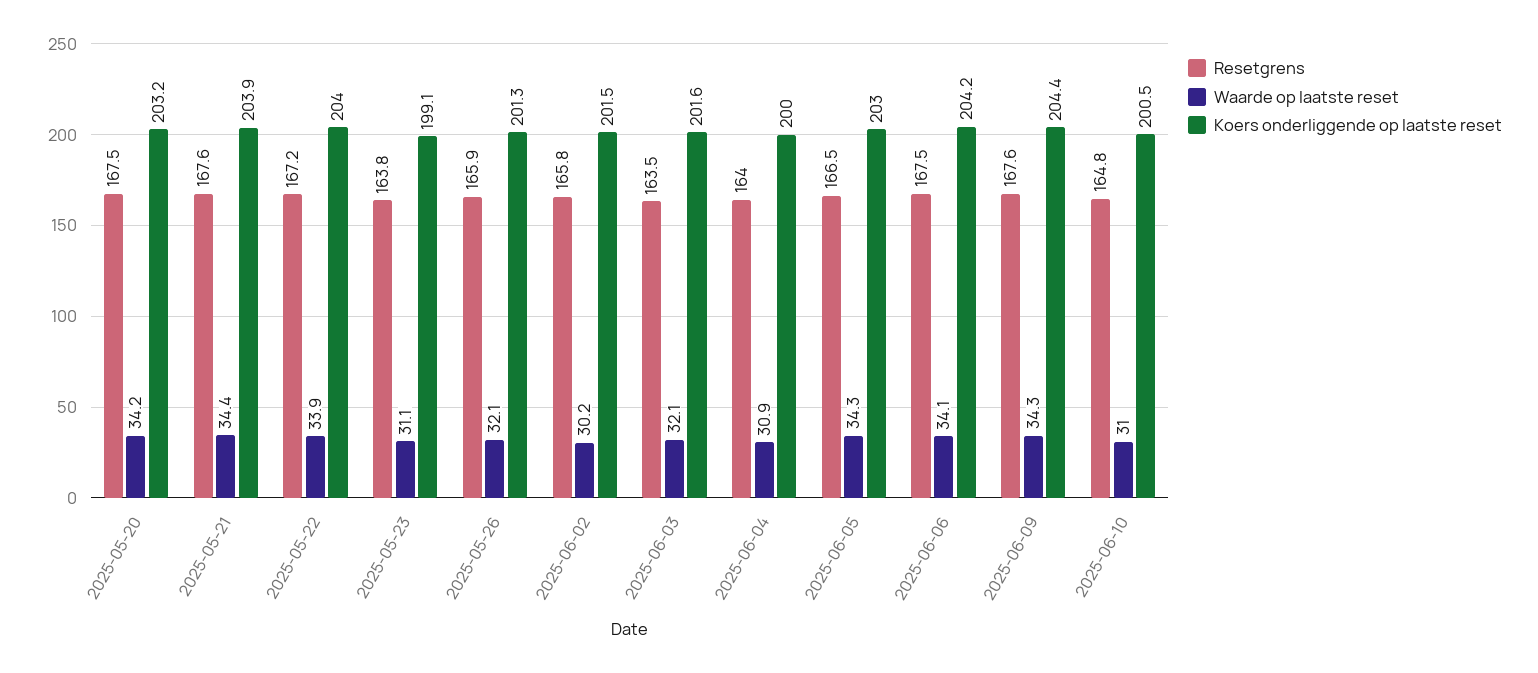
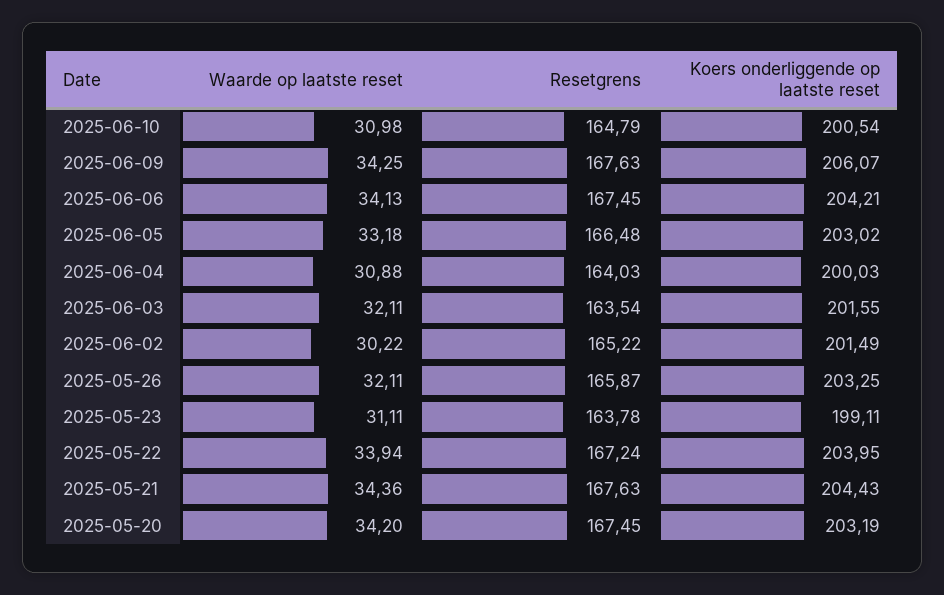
  {
    "Resetgrens": {
      "2025-05-20": 167.45,
      "2025-05-21": 167.63,
      "2025-05-22": 167.24,
      "2025-05-23": 163.78,
      "2025-05-26": 165.87,
-     "2025-06-02": 165.8,
+     "2025-06-02": 165.22,
      "2025-06-03": 163.54,
      "2025-06-04": 164.03,
      "2025-06-05": 166.48,
      "2025-06-06": 167.45,
      "2025-06-09": 167.63,
      "2025-06-10": 164.79
    },
    "Waarde op laatste reset": {
      "2025-05-20": 34.2,
      "2025-05-21": 34.36,
      "2025-05-22": 33.94,
      "2025-05-23": 31.11,
      "2025-05-26": 32.11,
      "2025-06-02": 30.22,
      "2025-06-03": 32.11,
      "2025-06-04": 30.88,
-     "2025-06-05": 34.3,
+     "2025-06-05": 33.18,
      "2025-06-06": 34.13,
      "2025-06-09": 34.25,
      "2025-06-10": 30.98
    },
    "Koers onderliggende op laatste reset": {
      "2025-05-20": 203.19,
-     "2025-05-21": 203.9,
+     "2025-05-21": 204.43,
      "2025-05-22": 203.95,
      "2025-05-23": 199.11,
-     "2025-05-26": 201.3,
+     "2025-05-26": 203.25,
      "2025-06-02": 201.49,
      "2025-06-03": 201.55,
      "2025-06-04": 200.03,
      "2025-06-05": 203.02,
      "2025-06-06": 204.21,
-     "2025-06-09": 204.4,
+     "2025-06-09": 206.07,
      "2025-06-10": 200.54
    }
  }

